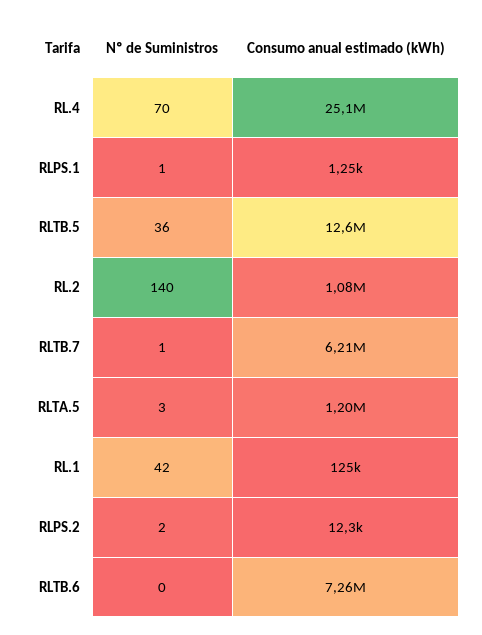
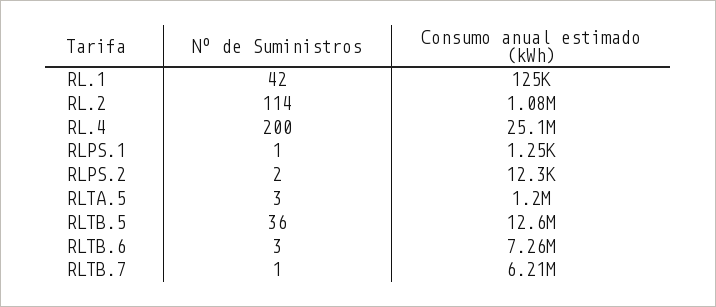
  {
    "Nº de Suministros": {
-     "RL.4": 70,
+     "RL.4": 200,
      "RLPS.1": 1,
      "RLTB.5": 36,
-     "RL.2": 140,
+     "RL.2": 114,
      "RLTB.7": 1,
      "RLTA.5": 3,
      "RL.1": 42,
      "RLPS.2": 2,
-     "RLTB.6": 0
+     "RLTB.6": 3
    },
    "Consumo anual estimado (kWh)": {
      "RL.4": 25100000,
      "RLPS.1": 1250,
      "RLTB.5": 12600000,
      "RL.2": 1080000,
      "RLTB.7": 6210000,
      "RLTA.5": 1200000,
      "RL.1": 125000,
      "RLPS.2": 12300,
      "RLTB.6": 7260000
    }
  }

